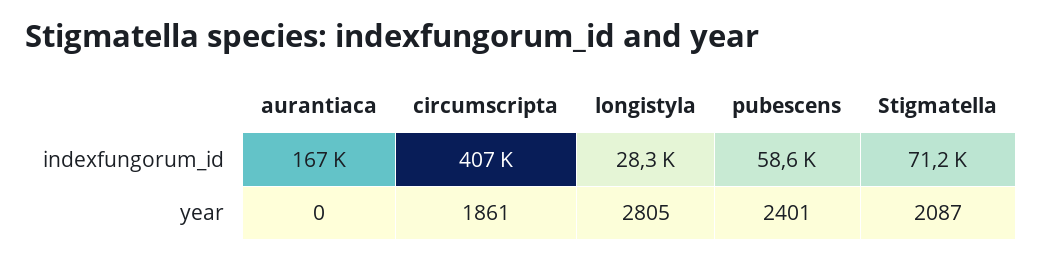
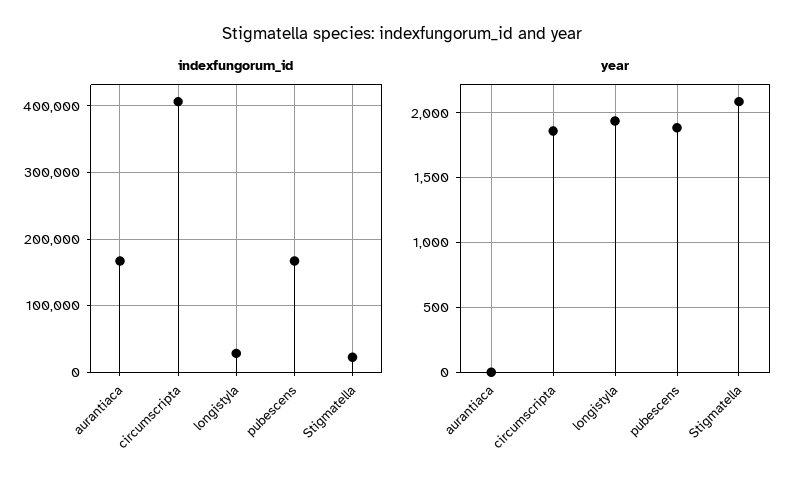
  {
    "indexfungorum_id": {
      "aurantiaca": 167000,
      "circumscripta": 407000,
      "longistyla": 28300,
-     "pubescens": 58600,
+     "pubescens": 170000,
-     "Stigmatella": 71200
+     "Stigmatella": 20000
    },
    "year": {
      "aurantiaca": 0,
      "circumscripta": 1861,
-     "longistyla": 2805,
+     "longistyla": 1950,
-     "pubescens": 2401,
+     "pubescens": 1900,
      "Stigmatella": 2087
    }
  }

